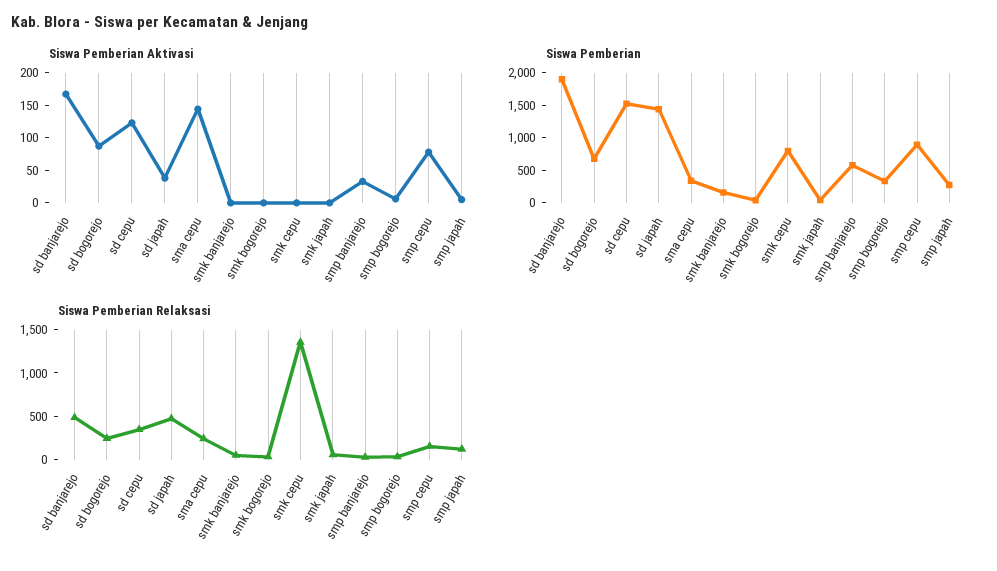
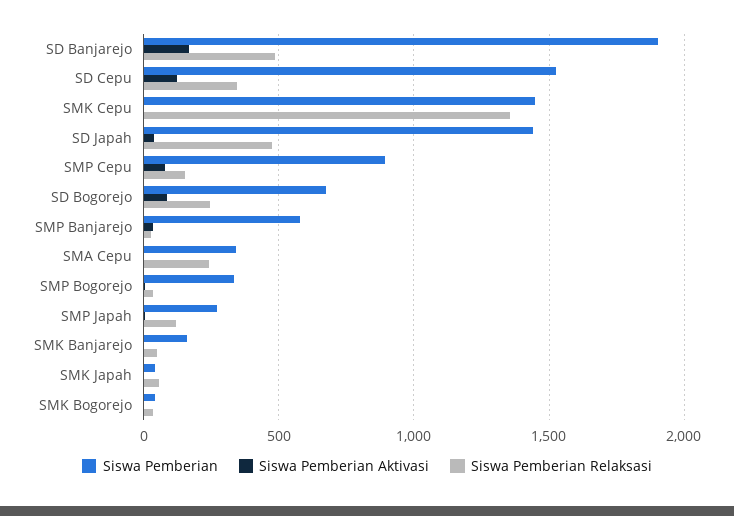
  {
    "Siswa Pemberian Aktivasi": {
      "sd banjarejo": 175,
      "sd bogorejo": 75,
      "sd cepu": 125,
      "sd japah": 50,
-     "sma cepu": 150,
+     "sma cepu": 0,
      "smk banjarejo": 0,
      "smk bogorejo": 0,
      "smk cepu": 0,
      "smk japah": 0,
      "smp banjarejo": 25,
      "smp bogorejo": 0,
      "smp cepu": 75,
      "smp japah": 0
    },
    "Siswa Pemberian": {
      "sd banjarejo": 1900,
      "sd bogorejo": 700,
      "sd cepu": 1550,
      "sd japah": 1450,
      "sma cepu": 350,
      "smk banjarejo": 150,
      "smk bogorejo": 50,
-     "smk cepu": 750,
+     "smk cepu": 1450,
      "smk japah": 50,
      "smp banjarejo": 600,
      "smp bogorejo": 350,
      "smp cepu": 900,
      "smp japah": 250
    },
    "Siswa Pemberian Relaksasi": {
      "sd banjarejo": 500,
      "sd bogorejo": 250,
      "sd cepu": 350,
      "sd japah": 450,
      "sma cepu": 250,
      "smk banjarejo": 50,
      "smk bogorejo": 50,
      "smk cepu": 1350,
      "smk japah": 50,
      "smp banjarejo": 50,
      "smp bogorejo": 50,
      "smp cepu": 150,
      "smp japah": 100
    }
  }

